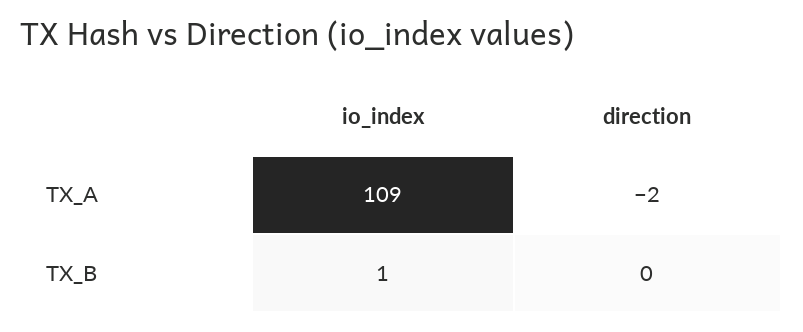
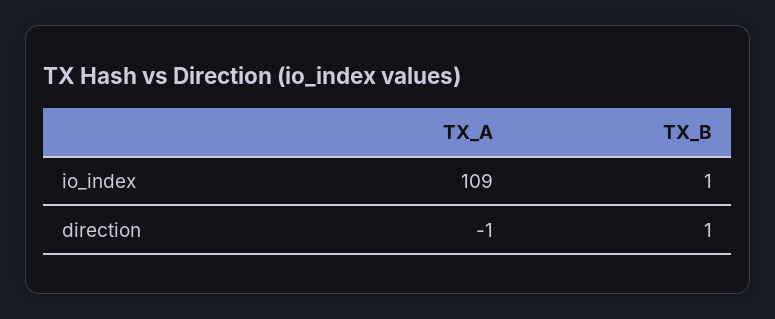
  {
    "io_index": {
      "TX_A": 109,
      "TX_B": 1
    },
    "direction": {
-     "TX_A": -2,
+     "TX_A": -1,
-     "TX_B": 0
+     "TX_B": 1
    }
  }

